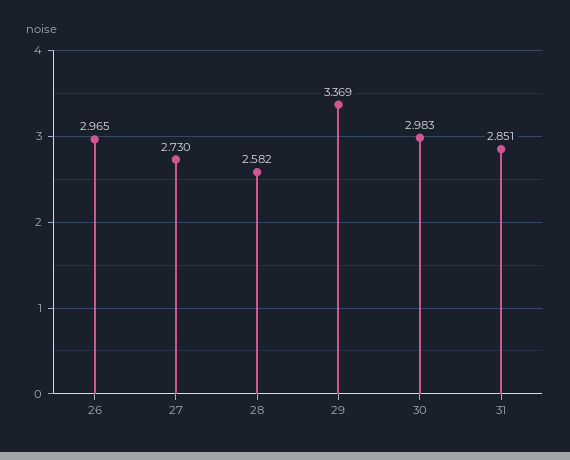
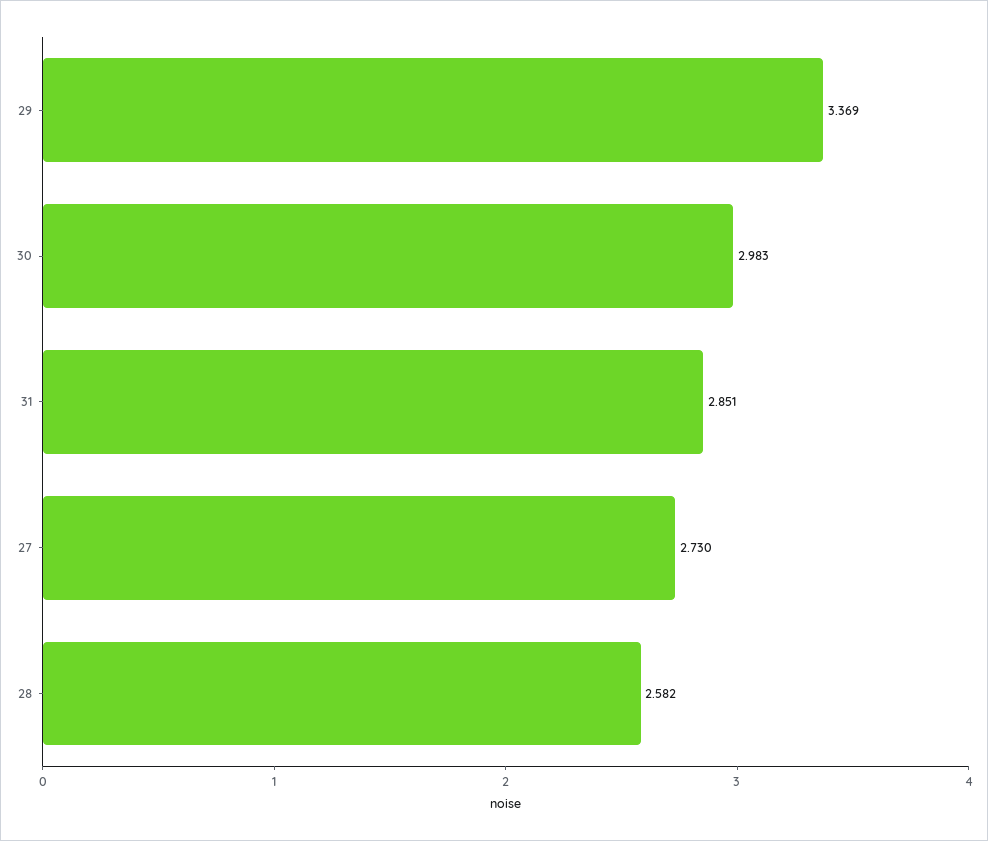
  {
-   "26": 2.965,
    "27": 2.73,
    "28": 2.582,
    "29": 3.369,
    "30": 2.983,
    "31": 2.851
  }

